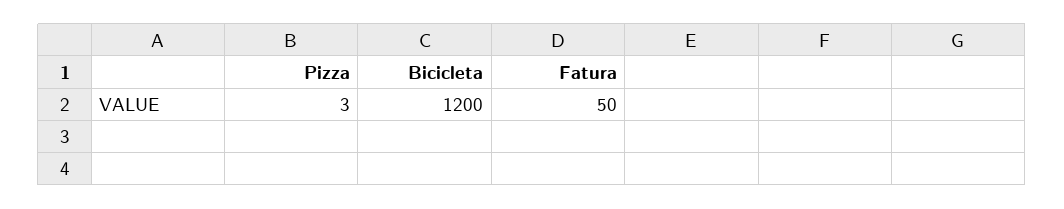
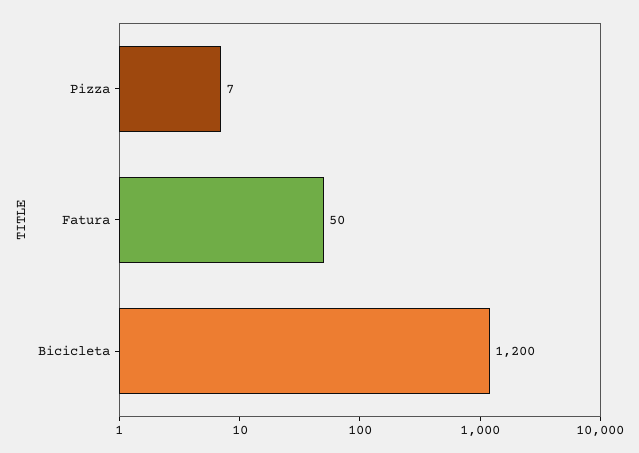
  {
-   "Pizza": 3,
+   "Pizza": 7,
    "Bicicleta": 1200,
    "Fatura": 50
  }

